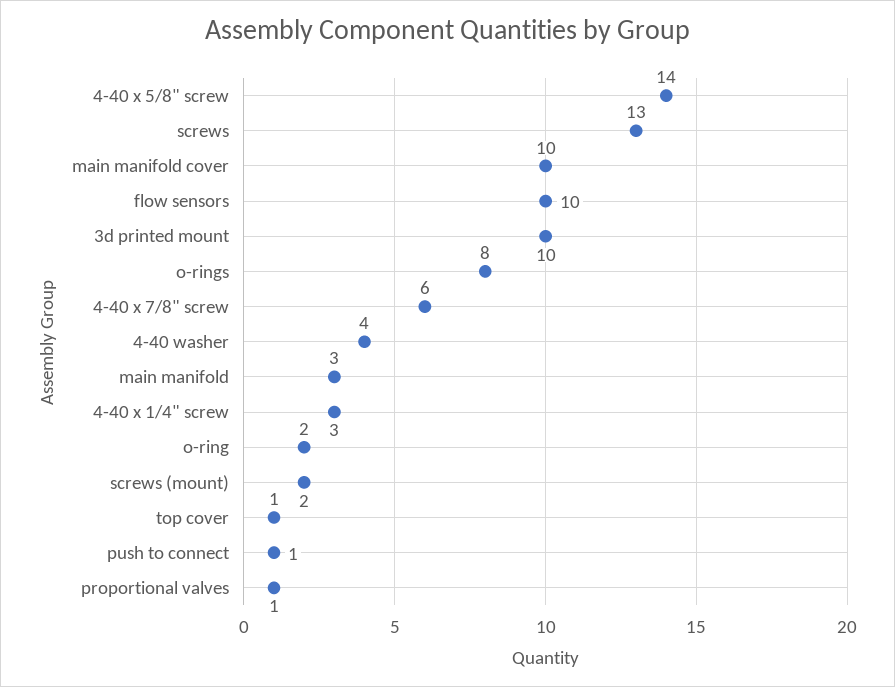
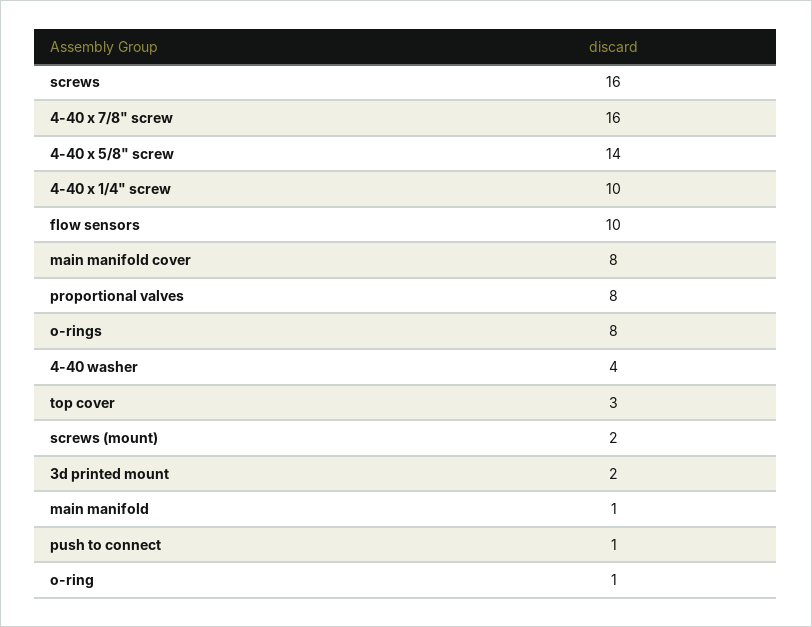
  {
    "4-40 x 5/8\" screw": 14,
-   "screws": 13,
+   "screws": 16,
-   "main manifold cover": 10,
+   "main manifold cover": 8,
    "flow sensors": 10,
-   "3d printed mount": 10,
+   "3d printed mount": 2,
    "o-rings": 8,
-   "4-40 x 7/8\" screw": 6,
+   "4-40 x 7/8\" screw": 16,
    "4-40 washer": 4,
-   "main manifold": 3,
+   "main manifold": 1,
-   "4-40 x 1/4\" screw": 3,
+   "4-40 x 1/4\" screw": 10,
-   "o-ring": 2,
+   "o-ring": 1,
    "screws (mount)": 2,
-   "top cover": 1,
+   "top cover": 3,
    "push to connect": 1,
-   "proportional valves": 1
+   "proportional valves": 8
  }

